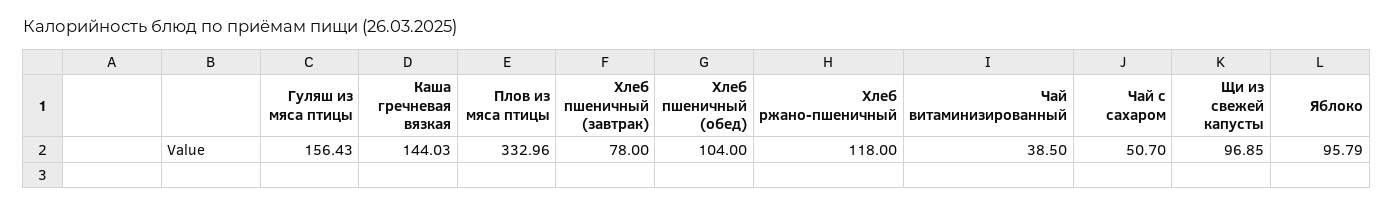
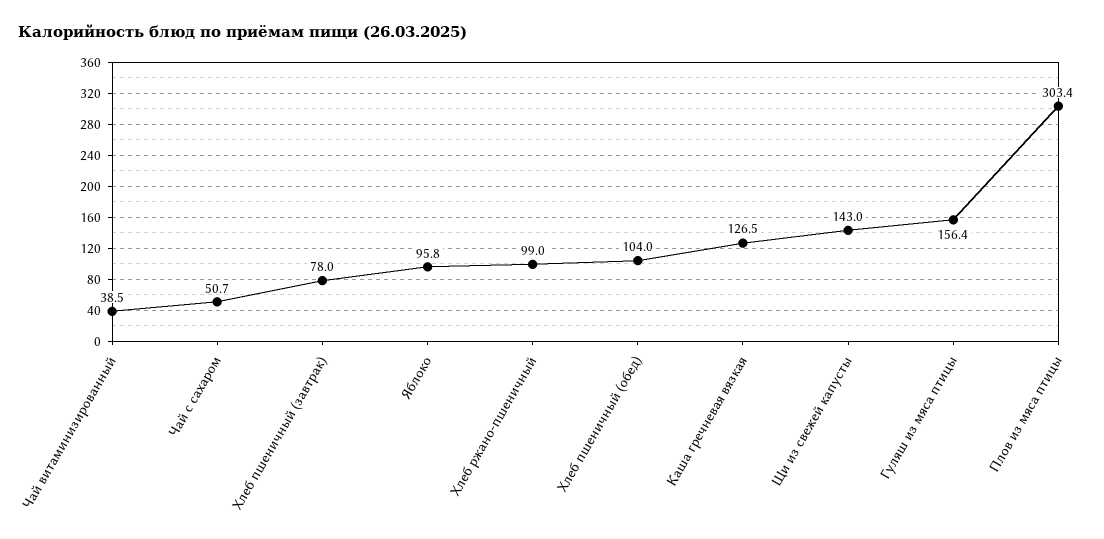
  {
    "Гуляш из мяса птицы": 156.43,
-   "Каша гречневая вязкая": 144.03,
+   "Каша гречневая вязкая": 126.5,
-   "Плов из мяса птицы": 332.96,
+   "Плов из мяса птицы": 303.4,
    "Хлеб пшеничный (завтрак)": 78,
    "Хлеб пшеничный (обед)": 104,
-   "Хлеб ржано-пшеничный": 118,
+   "Хлеб ржано-пшеничный": 99,
    "Чай витаминизированный": 38.5,
    "Чай с сахаром": 50.7,
-   "Щи из свежей капусты": 96.85,
+   "Щи из свежей капусты": 143,
    "Яблоко": 95.79
  }

